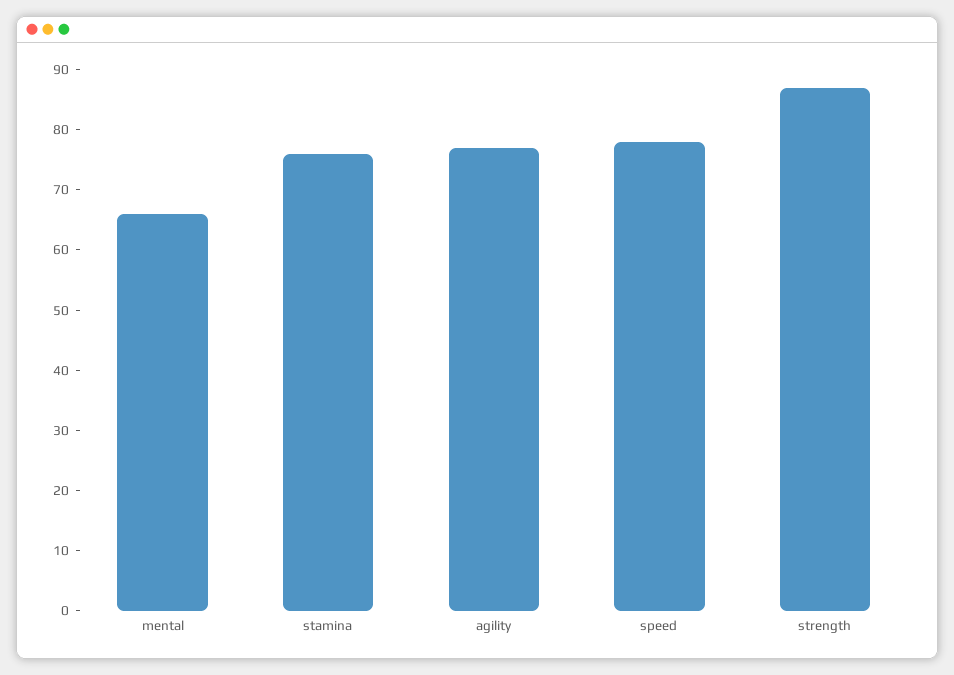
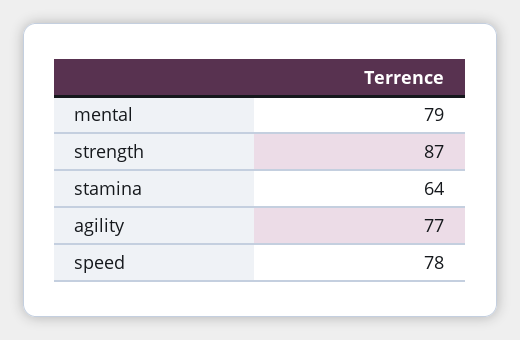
  {
-   "mental": 65,
+   "mental": 79,
-   "stamina": 75,
+   "stamina": 64,
    "agility": 77,
    "speed": 78,
    "strength": 87
  }

